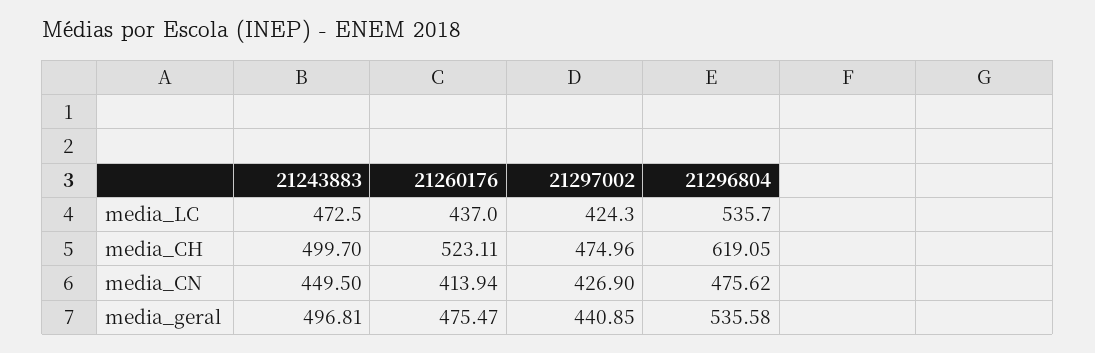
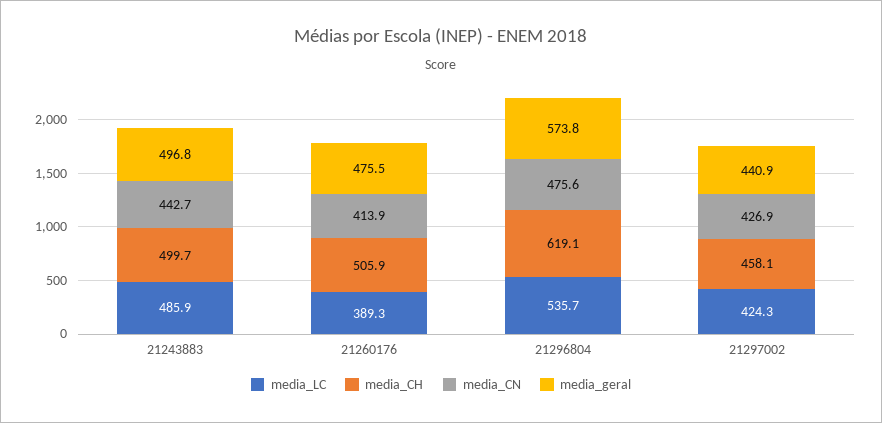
  {
    "media_LC": {
-     "21243883": 472.5,
+     "21243883": 485.9,
-     "21260176": 437,
+     "21260176": 389.3,
      "21297002": 424.3,
      "21296804": 535.7
    },
    "media_CH": {
      "21243883": 499.7,
-     "21260176": 523.11,
+     "21260176": 505.9,
-     "21297002": 474.96,
+     "21297002": 458.1,
      "21296804": 619.05
    },
    "media_CN": {
-     "21243883": 449.5,
+     "21243883": 442.7,
      "21260176": 413.94,
      "21297002": 426.9,
      "21296804": 475.62
    },
    "media_geral": {
      "21243883": 496.81,
      "21260176": 475.47,
      "21297002": 440.85,
-     "21296804": 535.58
+     "21296804": 573.8
    }
  }

